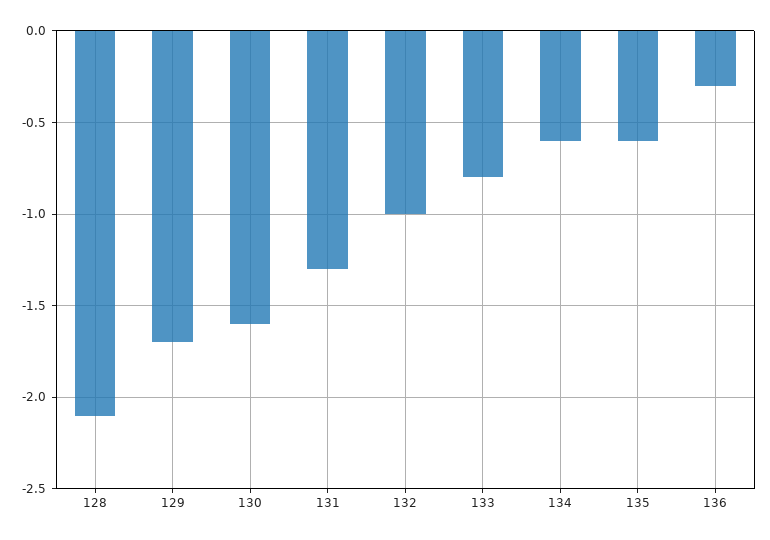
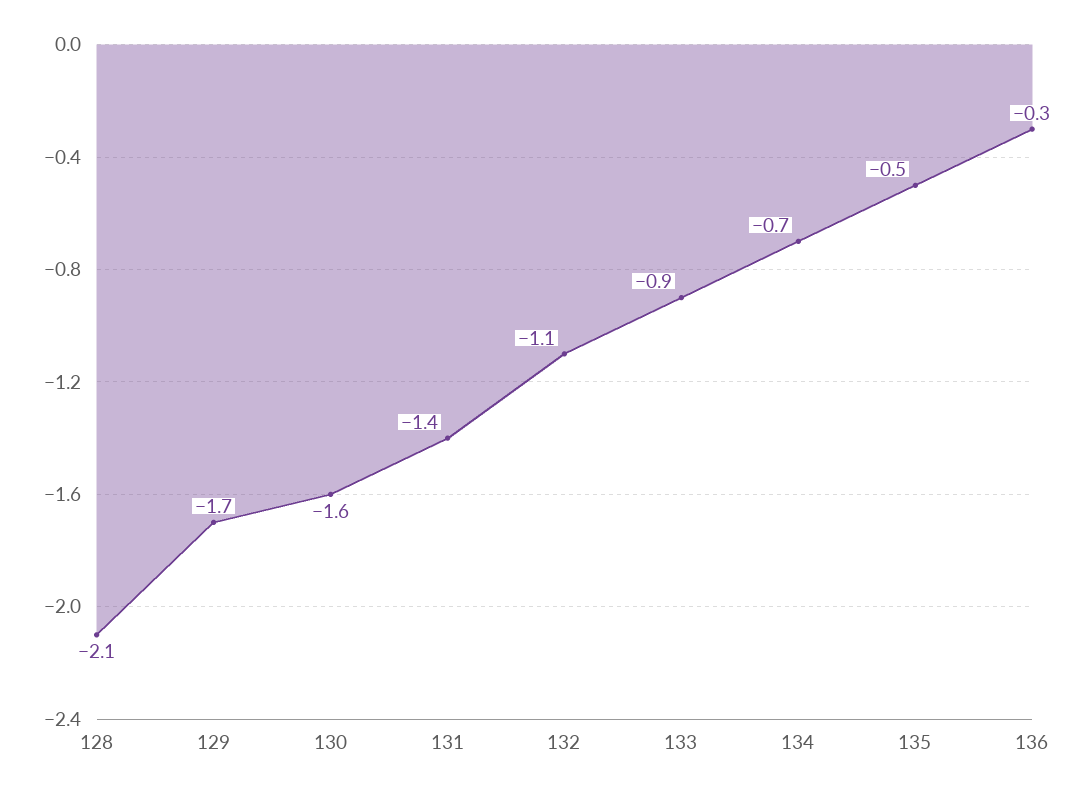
  {
    "128": -2.1,
    "129": -1.7,
    "130": -1.6,
-   "131": -1.3,
+   "131": -1.4,
-   "132": -1,
+   "132": -1.1,
-   "133": -0.8,
+   "133": -0.9,
-   "134": -0.6,
+   "134": -0.7,
-   "135": -0.6,
+   "135": -0.5,
    "136": -0.3
  }

